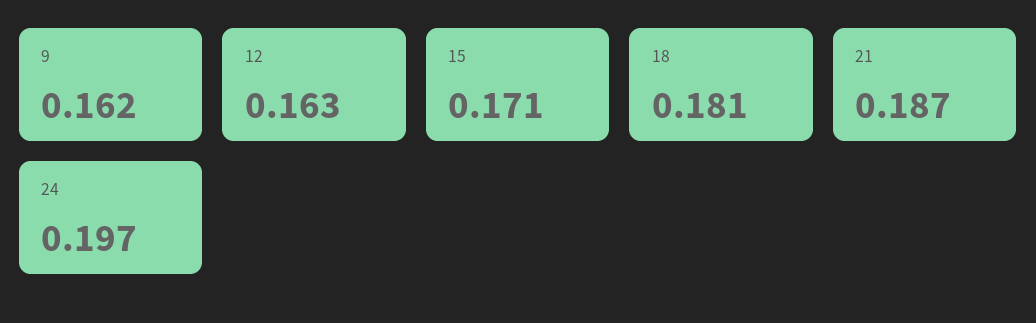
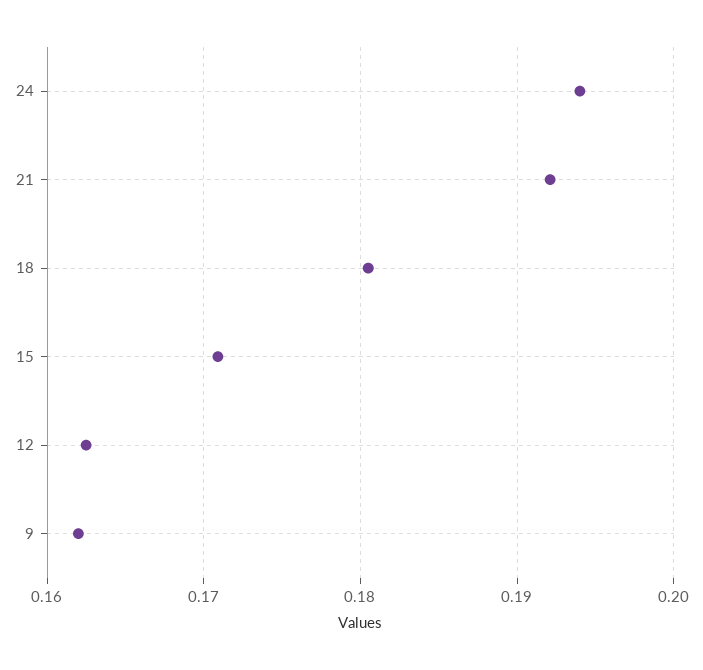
  {
    "9": 0.162,
    "12": 0.163,
    "15": 0.171,
    "18": 0.181,
-   "21": 0.187,
+   "21": 0.192,
-   "24": 0.197
+   "24": 0.194
  }

